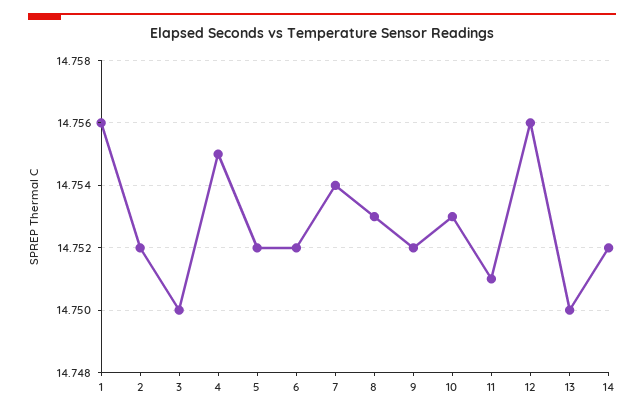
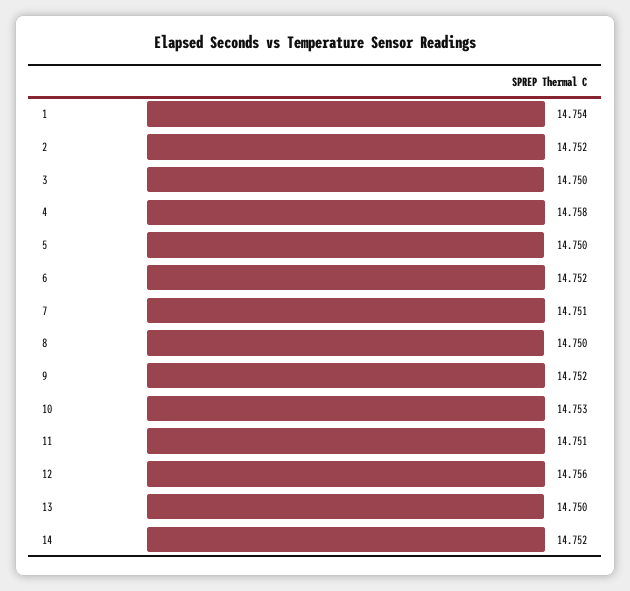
  {
-   "1": 14.756,
+   "1": 14.754,
    "2": 14.752,
    "3": 14.75,
-   "4": 14.755,
+   "4": 14.758,
-   "5": 14.752,
+   "5": 14.75,
    "6": 14.752,
-   "7": 14.754,
+   "7": 14.751,
-   "8": 14.753,
+   "8": 14.75,
    "9": 14.752,
    "10": 14.753,
    "11": 14.751,
    "12": 14.756,
    "13": 14.75,
    "14": 14.752
  }

